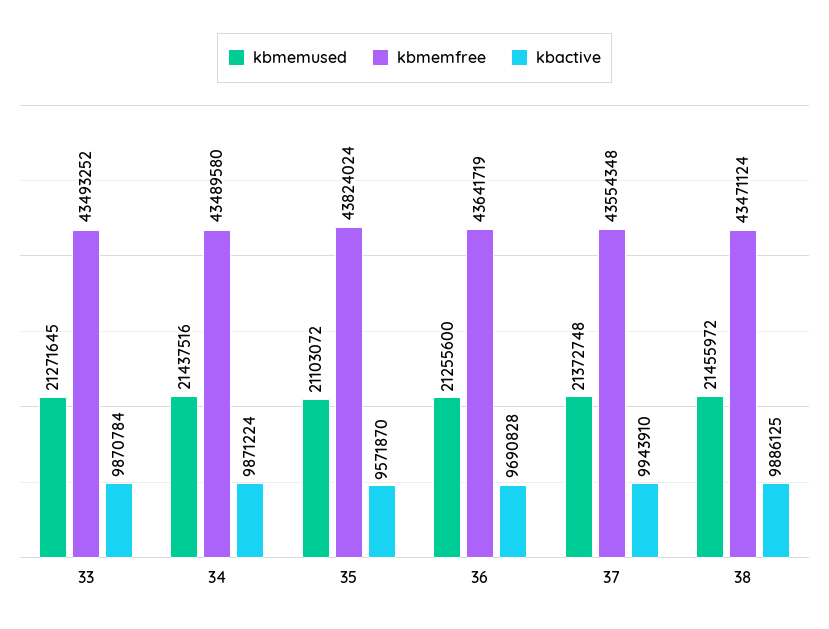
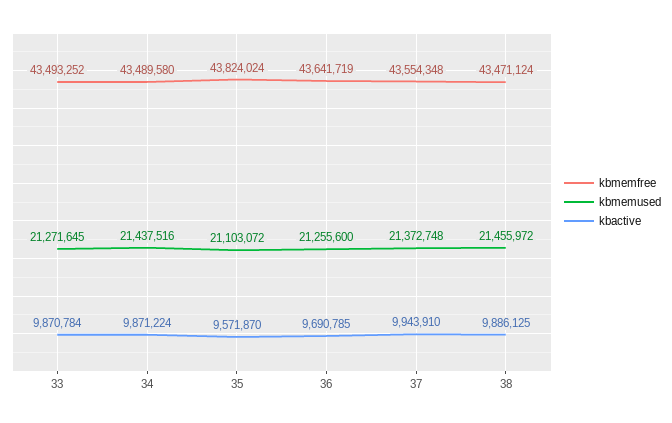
  {
    "kbmemused": {
      "33": 21271645,
      "34": 21437516,
      "35": 21103072,
      "36": 21255600,
      "37": 21372748,
      "38": 21455972
    },
    "kbmemfree": {
      "33": 43493252,
      "34": 43489580,
      "35": 43824024,
      "36": 43641719,
      "37": 43554348,
      "38": 43471124
    },
    "kbactive": {
      "33": 9870784,
      "34": 9871224,
      "35": 9571870,
-     "36": 9690828,
+     "36": 9690785,
      "37": 9943910,
      "38": 9886125
    }
  }

